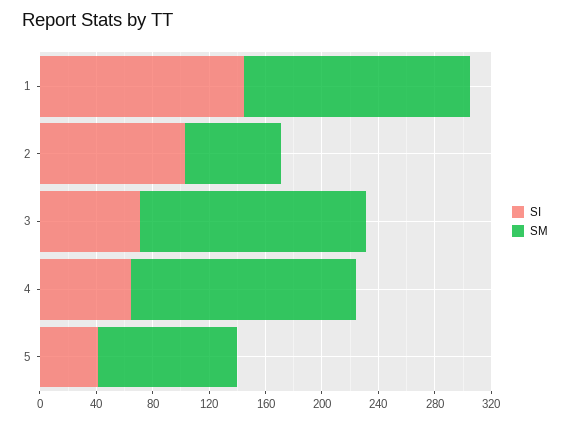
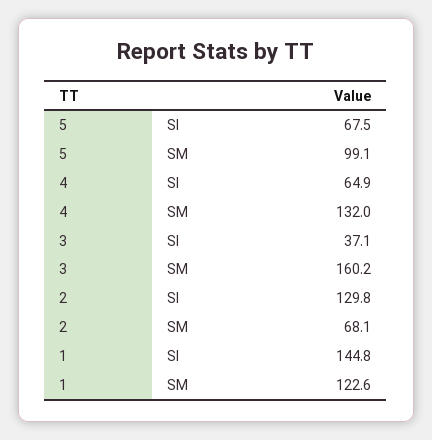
  {
    "SI": {
      "1": 144.8,
-     "2": 100,
+     "2": 129.8,
-     "3": 70,
+     "3": 37.1,
      "4": 64.9,
-     "5": 40
+     "5": 67.5
    },
    "SM": {
-     "1": 160,
+     "1": 122.6,
      "2": 68.1,
      "3": 160.2,
-     "4": 160,
+     "4": 132,
      "5": 99.1
    }
  }

